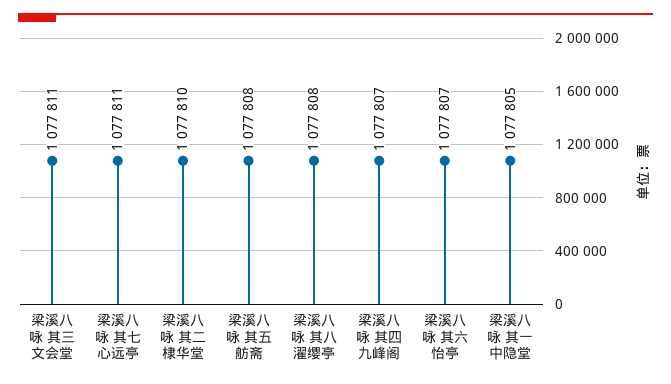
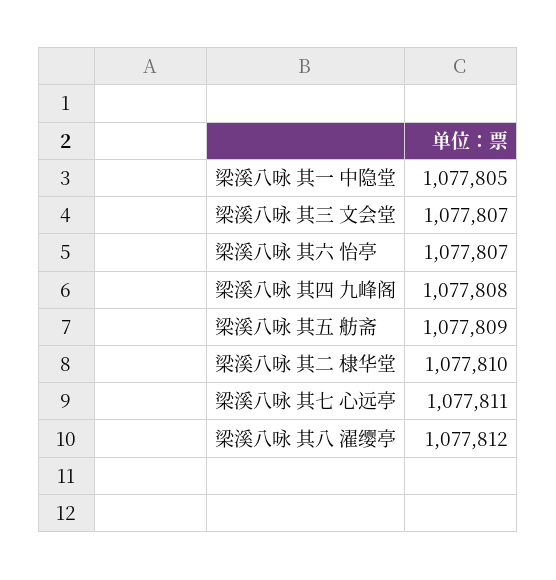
  {
-   "梁溪八咏 其三 文会堂": 1077811,
+   "梁溪八咏 其三 文会堂": 1077807,
    "梁溪八咏 其七 心远亭": 1077811,
    "梁溪八咏 其二 棣华堂": 1077810,
-   "梁溪八咏 其五 舫斋": 1077808,
+   "梁溪八咏 其五 舫斋": 1077809,
-   "梁溪八咏 其八 濯缨亭": 1077808,
+   "梁溪八咏 其八 濯缨亭": 1077812,
-   "梁溪八咏 其四 九峰阁": 1077807,
+   "梁溪八咏 其四 九峰阁": 1077808,
    "梁溪八咏 其六 怡亭": 1077807,
    "梁溪八咏 其一 中隐堂": 1077805
  }

